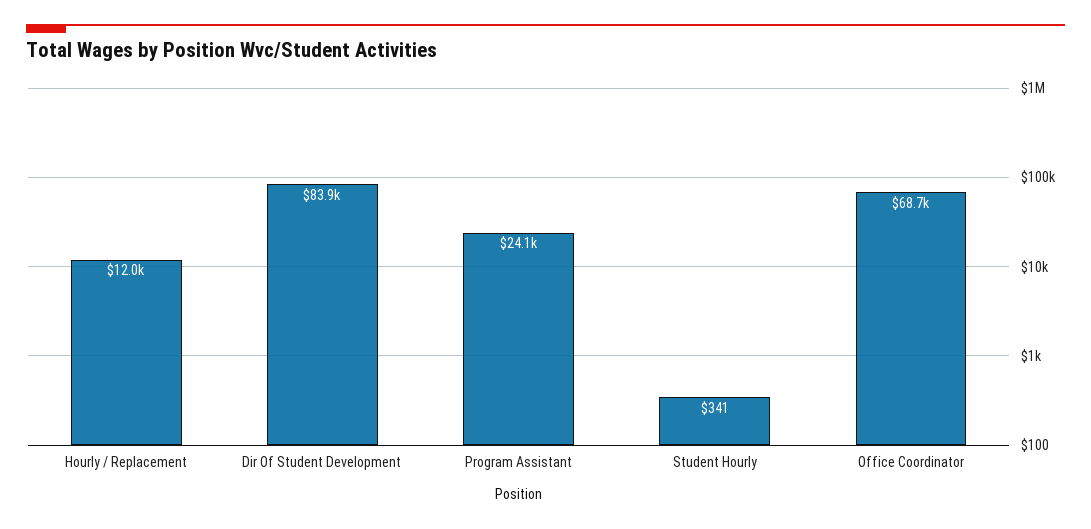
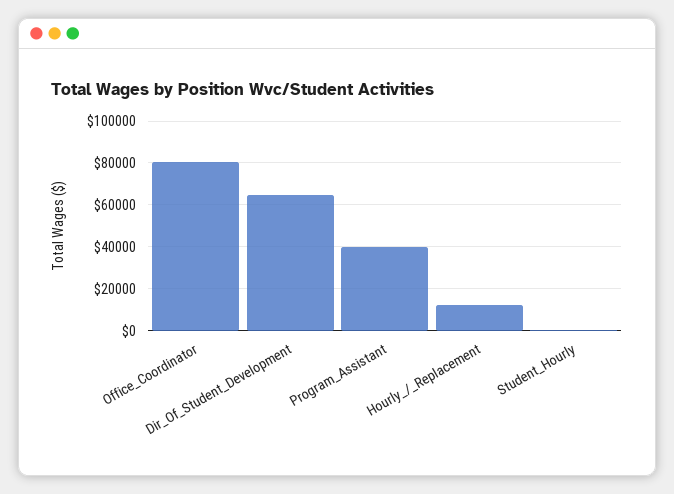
  {
    "Hourly / Replacement": 12000,
-   "Dir Of Student Development": 83900,
+   "Dir Of Student Development": 65000,
-   "Program Assistant": 24100,
+   "Program Assistant": 40000,
    "Student Hourly": 341,
-   "Office Coordinator": 68700
+   "Office Coordinator": 80000
  }

